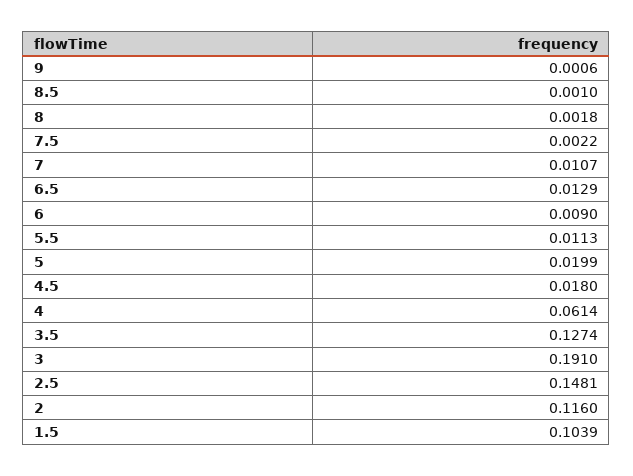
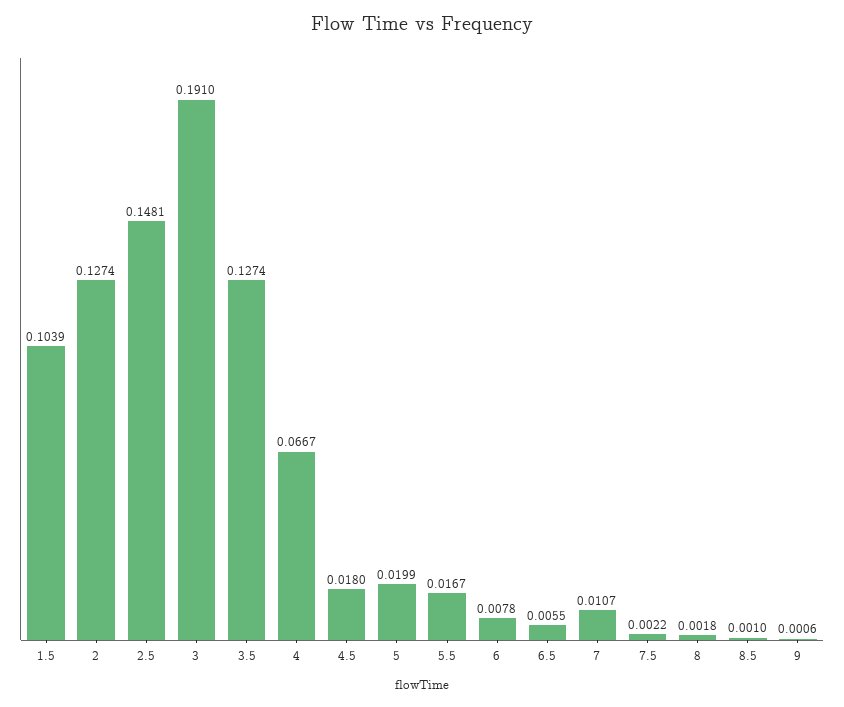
  {
    "9": 0.0006,
    "8.5": 0.001,
    "8": 0.0018,
    "7.5": 0.0022,
    "7": 0.0107,
-   "6.5": 0.0129,
+   "6.5": 0.0055,
-   "6": 0.009,
+   "6": 0.0078,
-   "5.5": 0.0113,
+   "5.5": 0.0167,
    "5": 0.0199,
    "4.5": 0.018,
-   "4": 0.0614,
+   "4": 0.0667,
    "3.5": 0.1274,
    "3": 0.191,
    "2.5": 0.1481,
-   "2": 0.116,
+   "2": 0.1274,
    "1.5": 0.1039
  }

